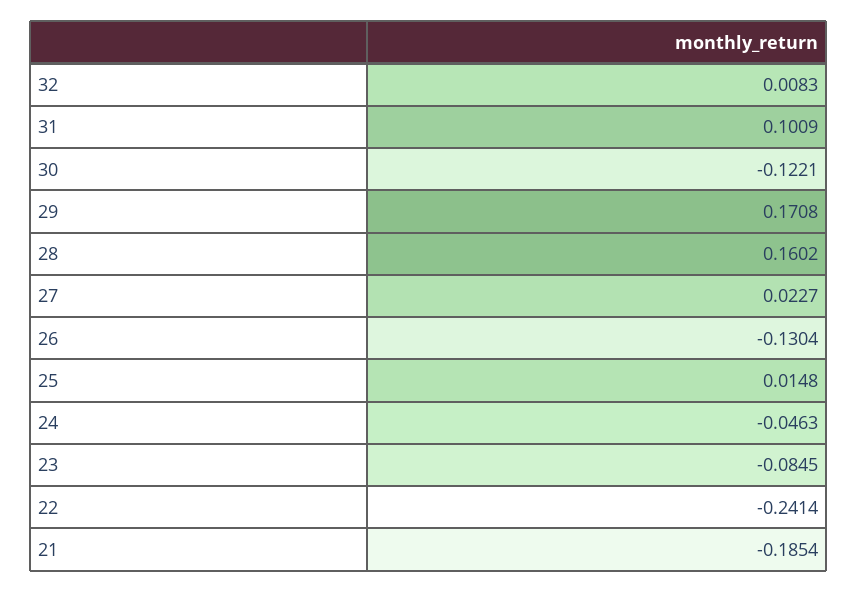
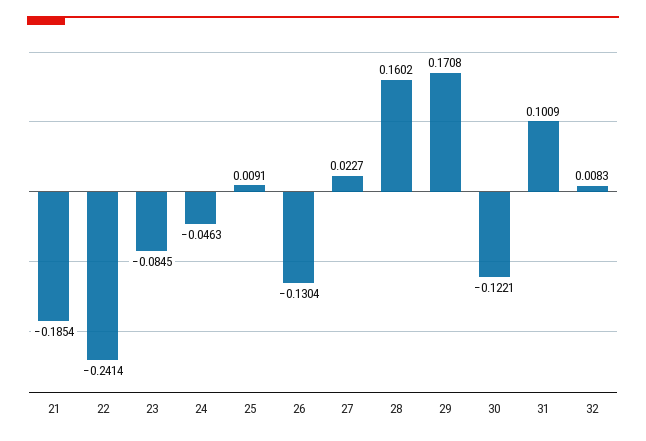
  {
    "32": 0.0083,
    "31": 0.1009,
    "30": -0.1221,
    "29": 0.1708,
    "28": 0.1602,
    "27": 0.0227,
    "26": -0.1304,
-   "25": 0.0148,
+   "25": 0.0091,
    "24": -0.0463,
    "23": -0.0845,
    "22": -0.2414,
    "21": -0.1854
  }

